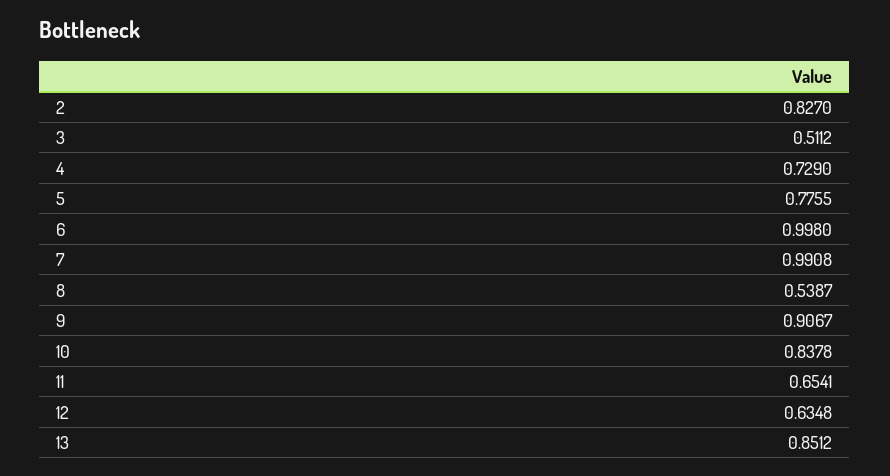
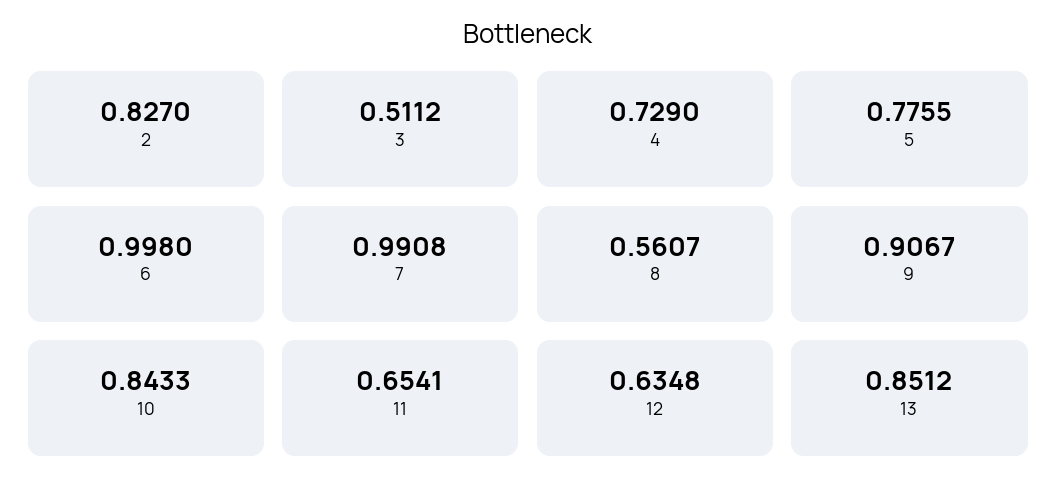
  {
    "2": 0.827,
    "3": 0.5112,
    "4": 0.729,
    "5": 0.7755,
    "6": 0.998,
    "7": 0.9908,
-   "8": 0.5387,
+   "8": 0.5607,
    "9": 0.9067,
-   "10": 0.8378,
+   "10": 0.8433,
    "11": 0.6541,
    "12": 0.6348,
    "13": 0.8512
  }

